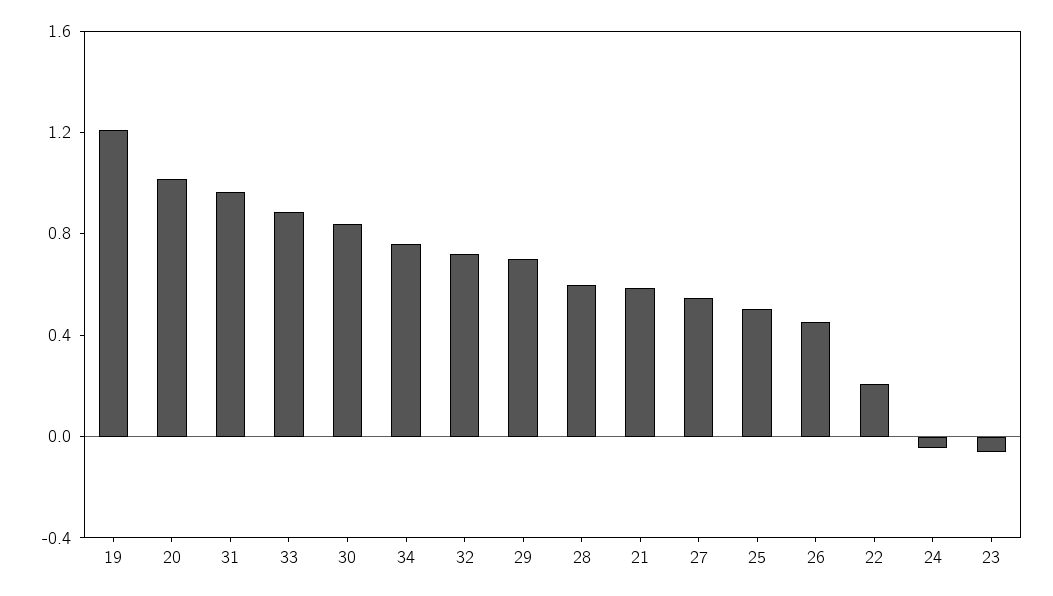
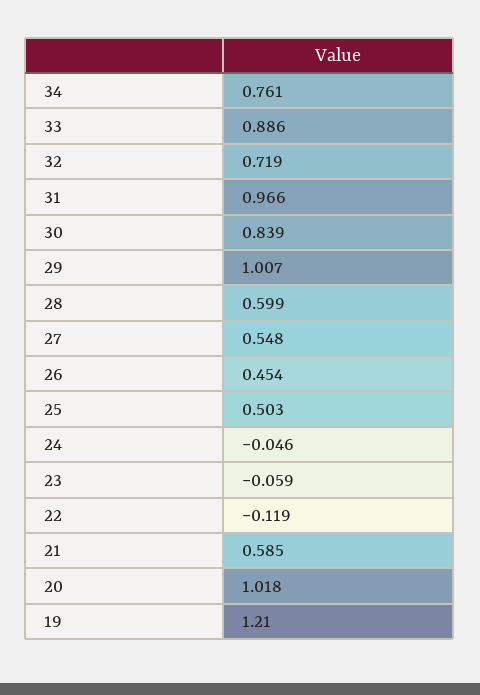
  {
    "19": 1.21,
    "20": 1.018,
    "31": 0.966,
    "33": 0.886,
    "30": 0.839,
    "34": 0.761,
    "32": 0.719,
-   "29": 0.7,
+   "29": 1.007,
    "28": 0.599,
    "21": 0.585,
    "27": 0.548,
    "25": 0.503,
    "26": 0.454,
-   "22": 0.2,
+   "22": -0.119,
    "24": -0.046,
    "23": -0.059
  }

